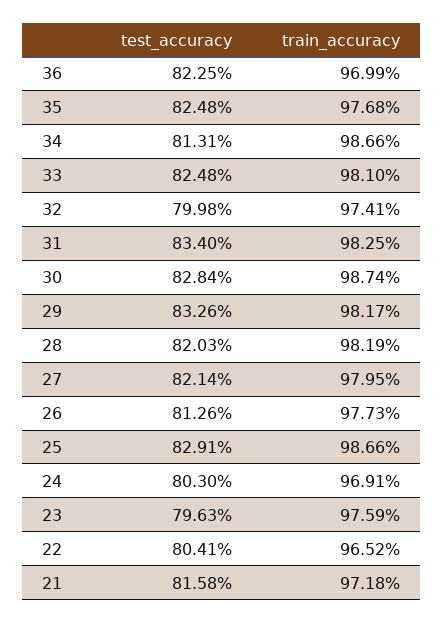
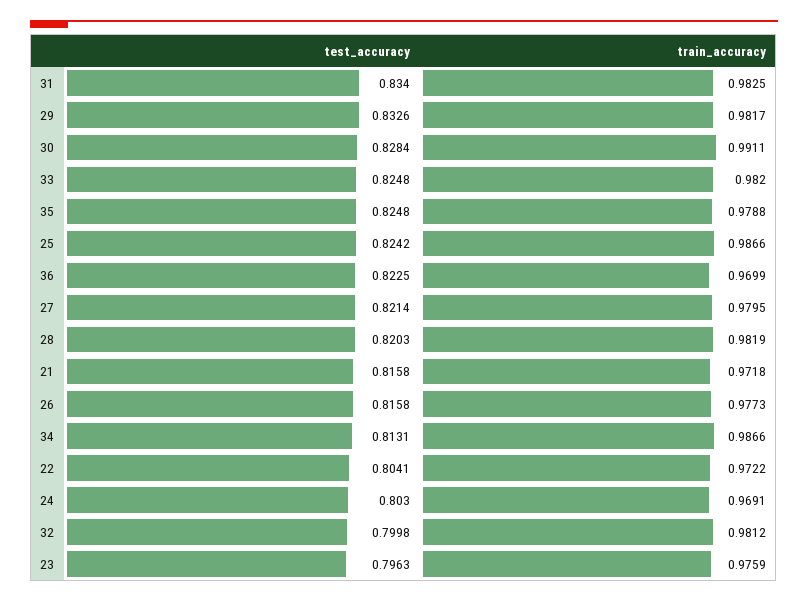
  {
    "test_accuracy": {
      "36": 0.8225,
      "35": 0.8248,
      "34": 0.8131,
      "33": 0.8248,
      "32": 0.7998,
      "31": 0.834,
      "30": 0.8284,
      "29": 0.8326,
      "28": 0.8203,
      "27": 0.8214,
-     "26": 0.8126,
+     "26": 0.8158,
-     "25": 0.8291,
+     "25": 0.8242,
      "24": 0.803,
      "23": 0.7963,
      "22": 0.8041,
      "21": 0.8158
    },
    "train_accuracy": {
      "36": 0.9699,
-     "35": 0.9768,
+     "35": 0.9788,
      "34": 0.9866,
-     "33": 0.981,
+     "33": 0.982,
-     "32": 0.9741,
+     "32": 0.9812,
      "31": 0.9825,
-     "30": 0.9874,
+     "30": 0.9911,
      "29": 0.9817,
      "28": 0.9819,
      "27": 0.9795,
      "26": 0.9773,
      "25": 0.9866,
      "24": 0.9691,
      "23": 0.9759,
-     "22": 0.9652,
+     "22": 0.9722,
      "21": 0.9718
    }
  }

